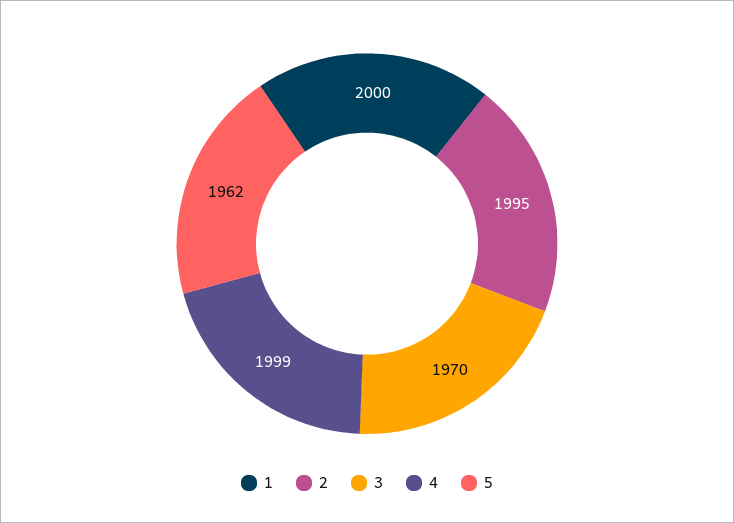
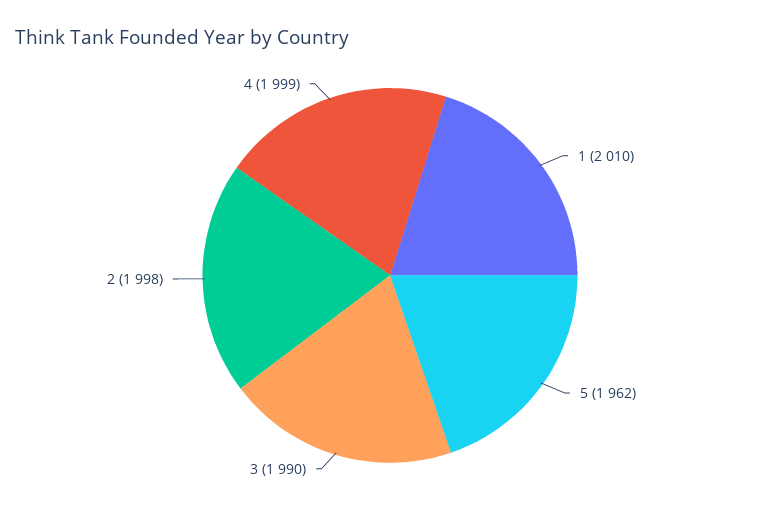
  {
-   "1": 2000,
+   "1": 2010,
-   "2": 1995,
+   "2": 1998,
-   "3": 1970,
+   "3": 1990,
    "4": 1999,
    "5": 1962
  }

